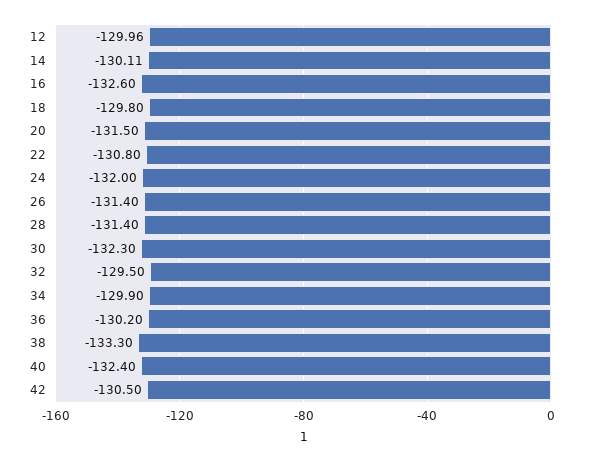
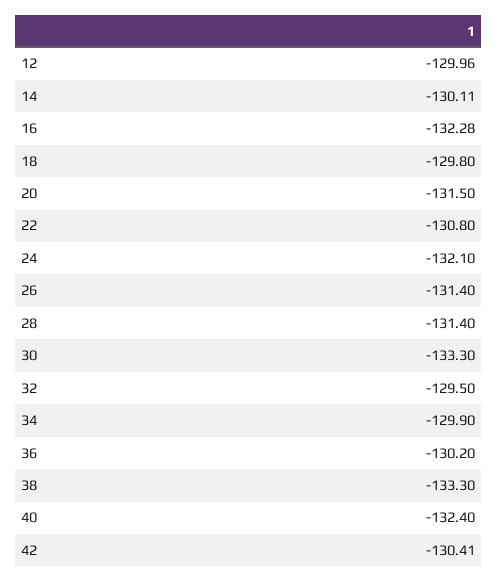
  {
    "12": -129.96,
    "14": -130.11,
-   "16": -132.6,
+   "16": -132.28,
    "18": -129.8,
    "20": -131.5,
    "22": -130.8,
-   "24": -132,
+   "24": -132.1,
    "26": -131.4,
    "28": -131.4,
-   "30": -132.3,
+   "30": -133.3,
    "32": -129.5,
    "34": -129.9,
    "36": -130.2,
    "38": -133.3,
    "40": -132.4,
-   "42": -130.5
+   "42": -130.41
  }

